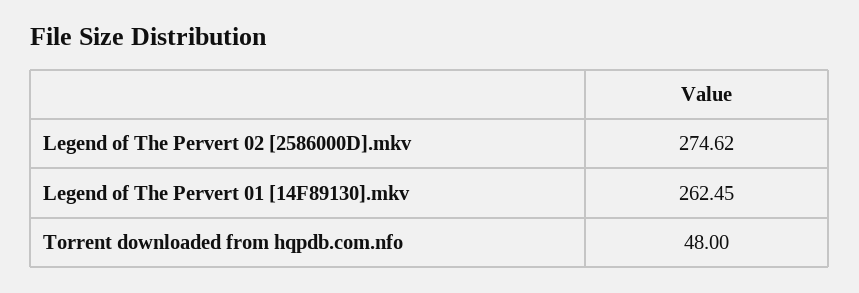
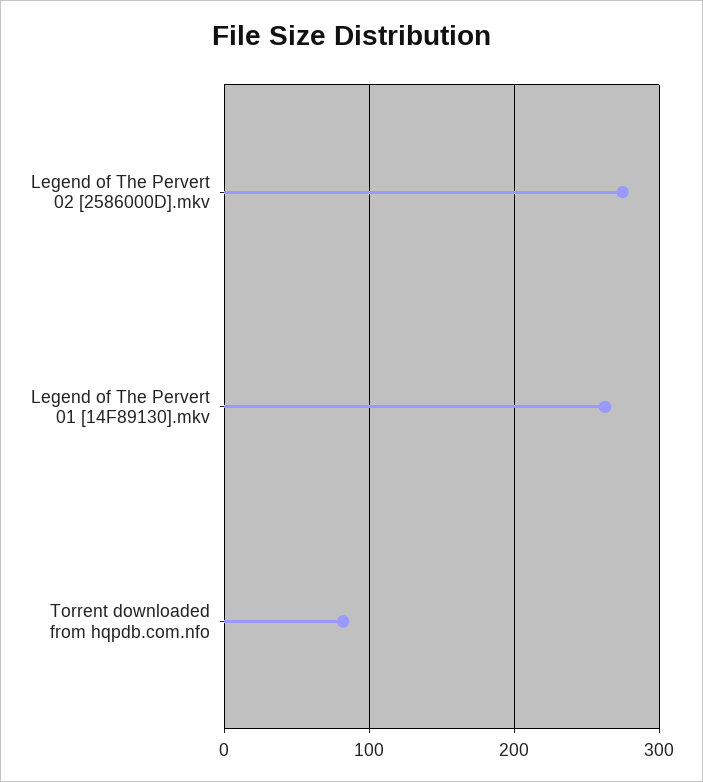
  {
    "Legend of The Pervert 02 [2586000D].mkv": 274.62,
    "Legend of The Pervert 01 [14F89130].mkv": 262.45,
-   "Torrent downloaded from hqpdb.com.nfo": 48
+   "Torrent downloaded from hqpdb.com.nfo": 80
  }

